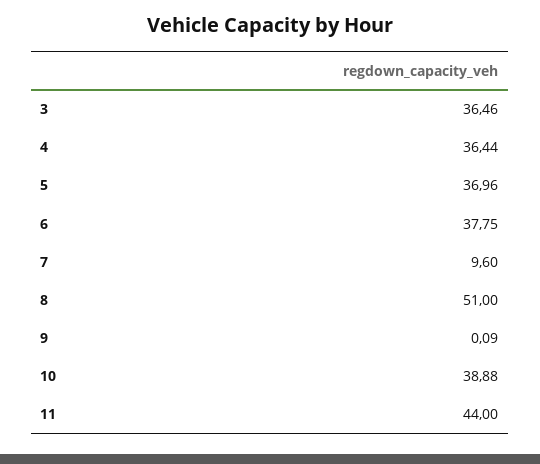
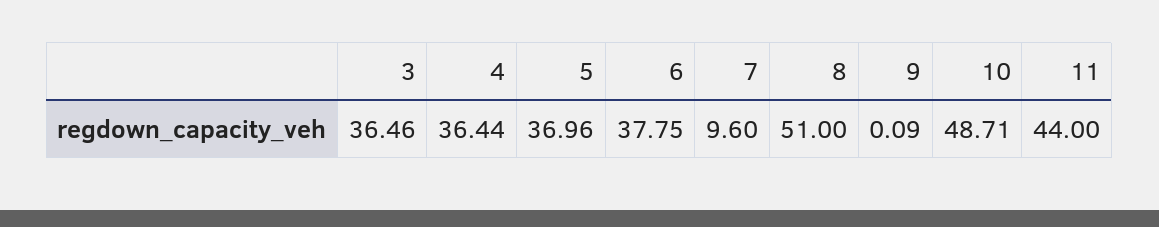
  {
    "3": 36.46,
    "4": 36.44,
    "5": 36.96,
    "6": 37.75,
    "7": 9.6,
    "8": 51,
    "9": 0.09,
-   "10": 38.88,
+   "10": 48.71,
    "11": 44
  }

